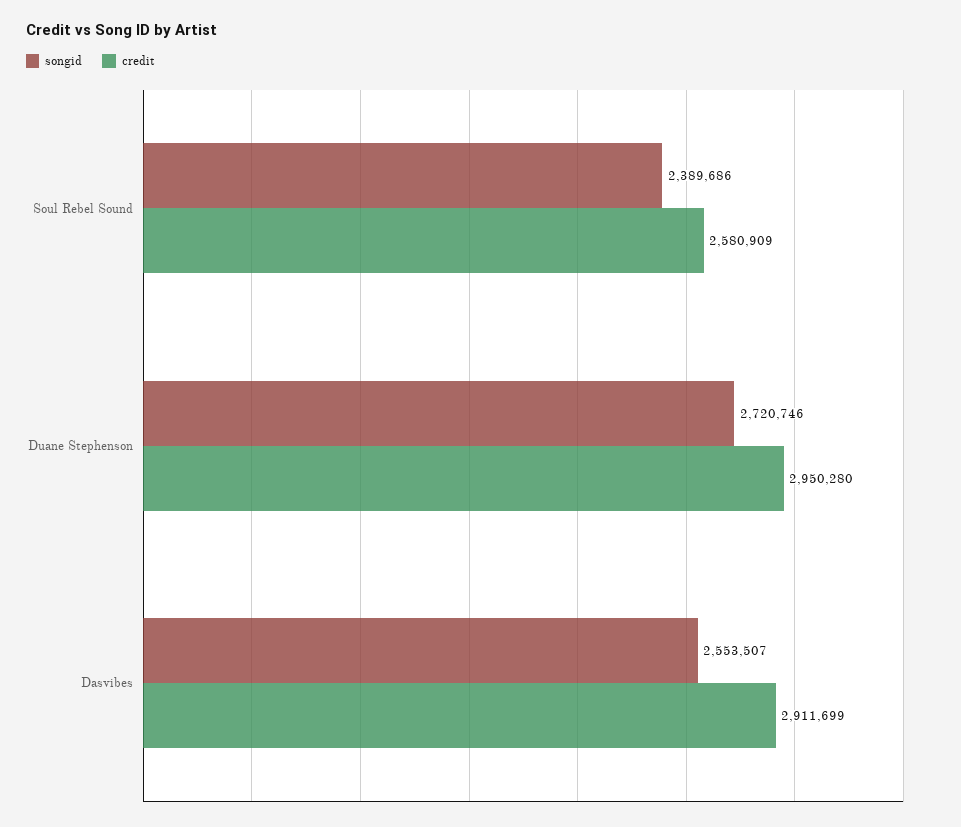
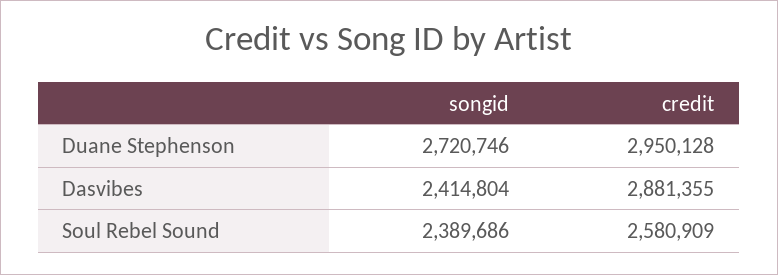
  {
    "songid": {
      "Soul Rebel Sound": 2389686,
      "Duane Stephenson": 2720746,
-     "Dasvibes": 2553507
+     "Dasvibes": 2414804
    },
    "credit": {
      "Soul Rebel Sound": 2580909,
-     "Duane Stephenson": 2950280,
+     "Duane Stephenson": 2950128,
-     "Dasvibes": 2911699
+     "Dasvibes": 2881355
    }
  }

